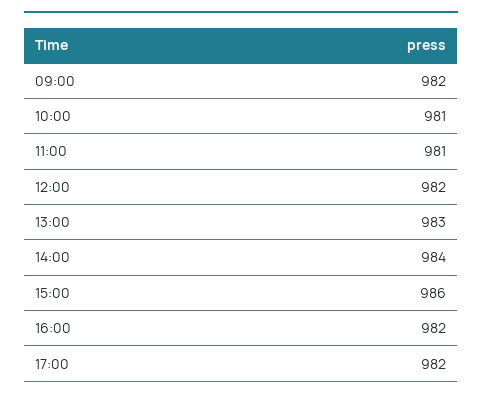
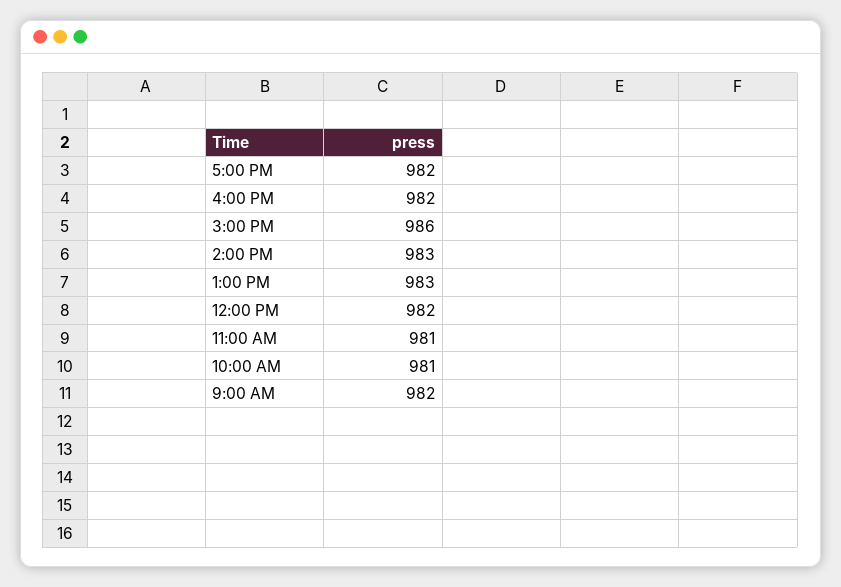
  {
    "09:00": 982,
    "10:00": 981,
    "11:00": 981,
    "12:00": 982,
    "13:00": 983,
-   "14:00": 984,
+   "14:00": 983,
    "15:00": 986,
    "16:00": 982,
    "17:00": 982
  }

